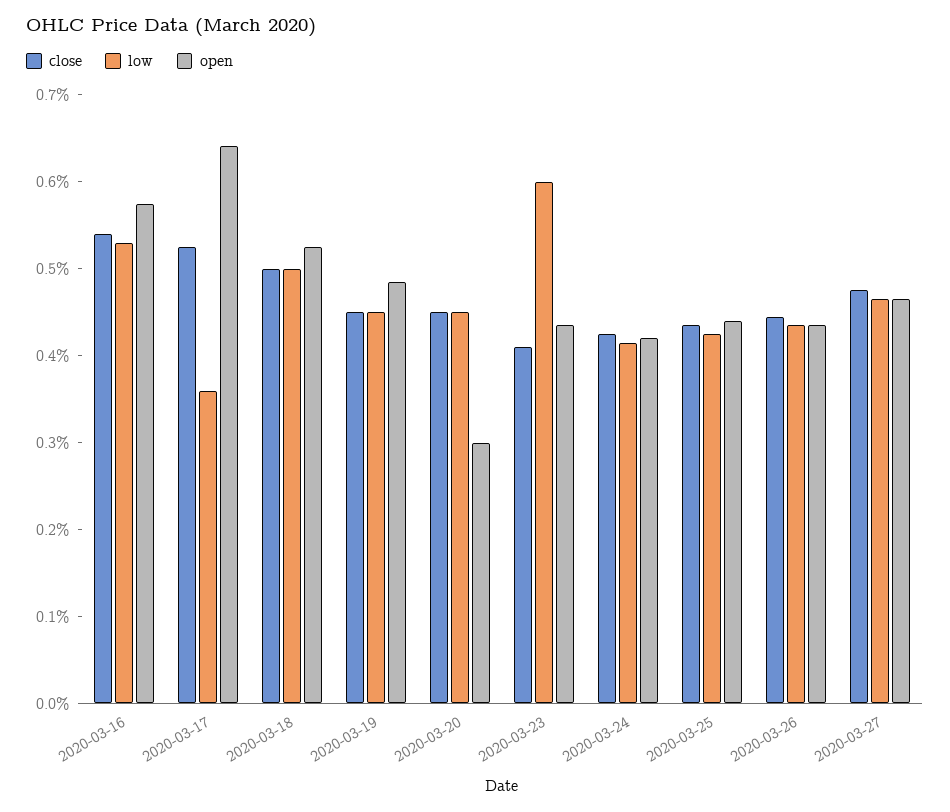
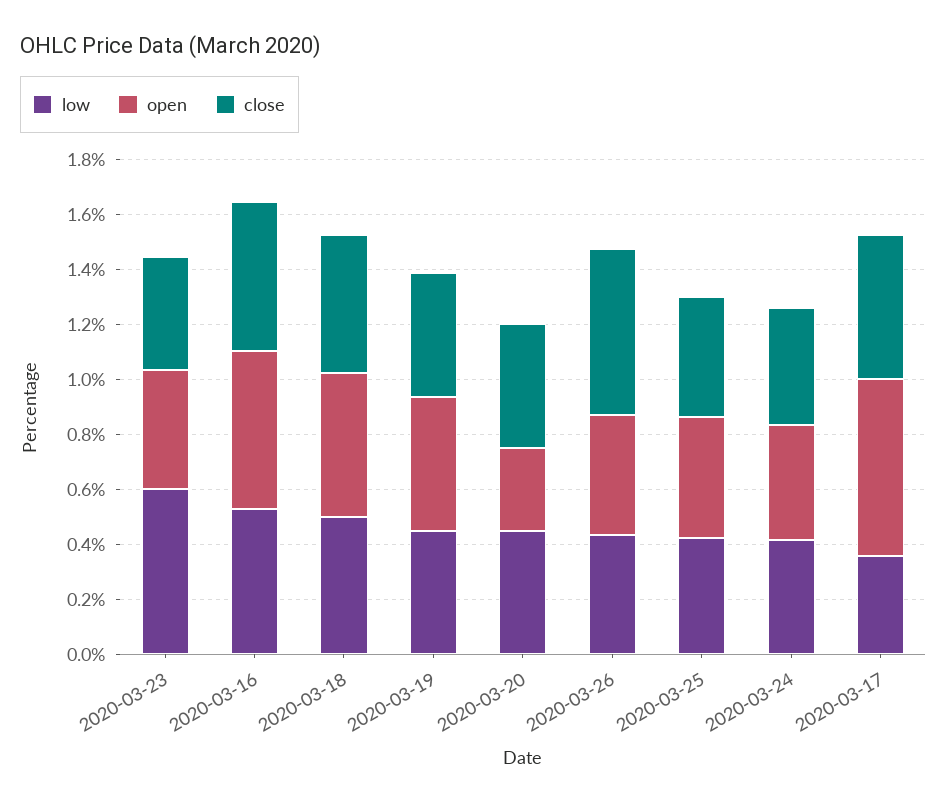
  {
    "close": {
      "2020-03-16": 0.54,
      "2020-03-17": 0.52,
      "2020-03-18": 0.5,
      "2020-03-19": 0.46,
      "2020-03-20": 0.46,
      "2020-03-23": 0.42,
      "2020-03-24": 0.42,
      "2020-03-25": 0.44,
-     "2020-03-26": 0.44,
+     "2020-03-26": 0.6
-     "2020-03-27": 0.48
    },
    "low": {
      "2020-03-16": 0.54,
      "2020-03-17": 0.36,
      "2020-03-18": 0.5,
      "2020-03-19": 0.46,
      "2020-03-20": 0.46,
      "2020-03-23": 0.6,
      "2020-03-24": 0.42,
      "2020-03-25": 0.42,
-     "2020-03-26": 0.44,
+     "2020-03-26": 0.44
-     "2020-03-27": 0.46
    },
    "open": {
      "2020-03-16": 0.58,
      "2020-03-17": 0.64,
      "2020-03-18": 0.52,
      "2020-03-19": 0.48,
      "2020-03-20": 0.3,
      "2020-03-23": 0.44,
      "2020-03-24": 0.42,
      "2020-03-25": 0.44,
-     "2020-03-26": 0.44,
+     "2020-03-26": 0.44
-     "2020-03-27": 0.46
    }
  }

